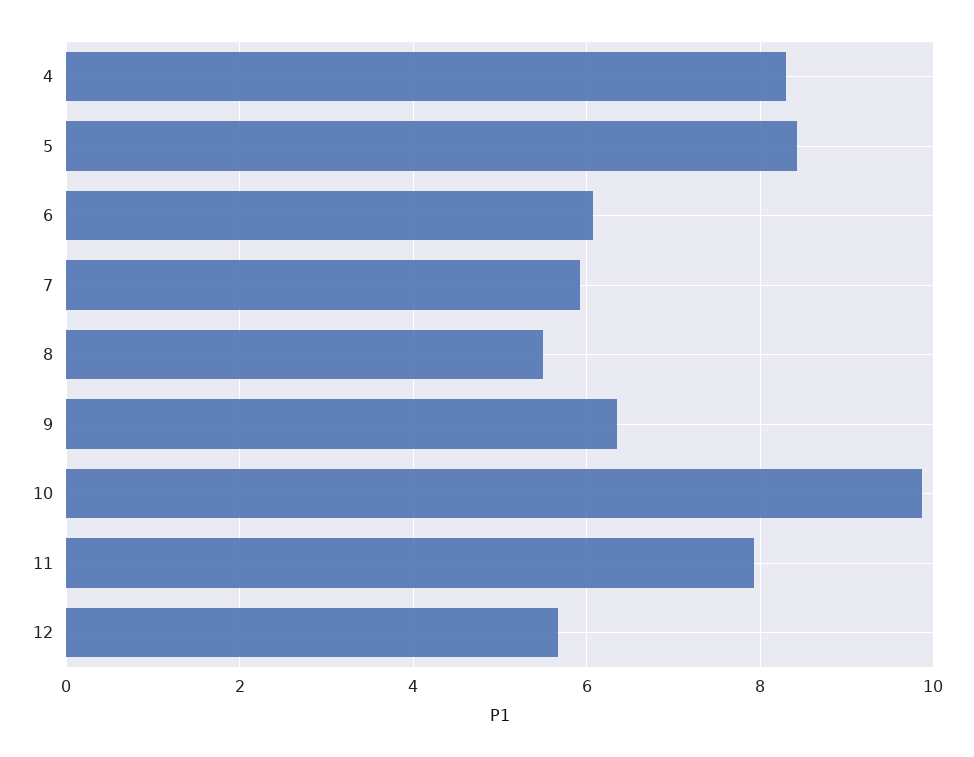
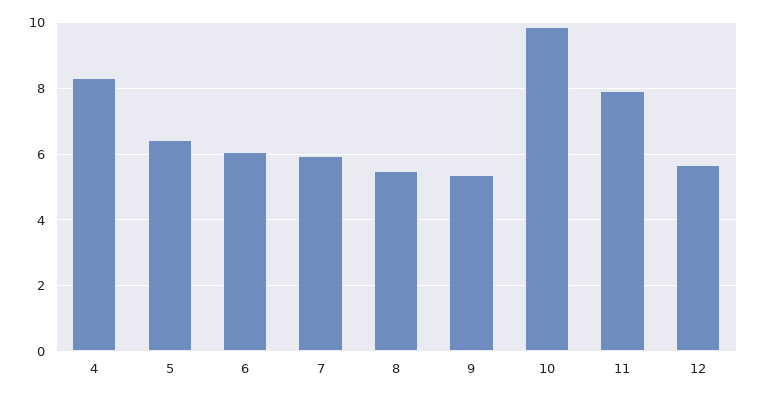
  {
    "4": 8.4,
-   "5": 8.4,
+   "5": 6.4,
    "6": 6,
    "7": 6,
    "8": 5.6,
-   "9": 6.4,
+   "9": 5.4,
    "10": 9.8,
    "11": 8,
    "12": 5.6
  }

